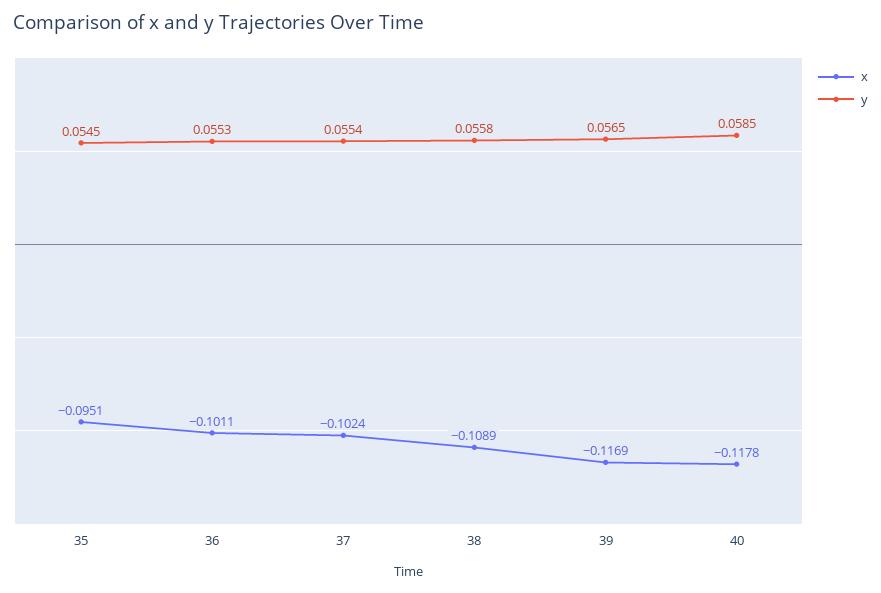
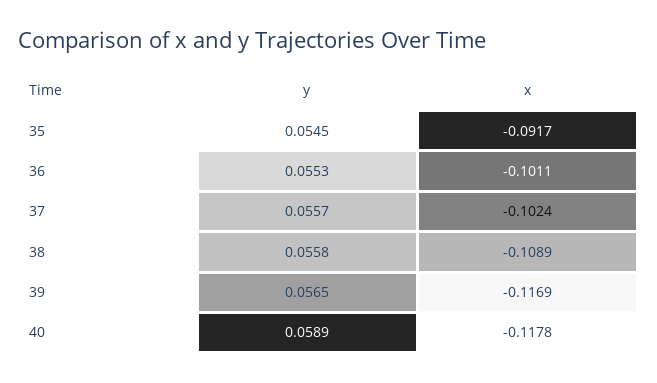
  {
    "x": {
-     "35": -0.0951,
+     "35": -0.0917,
      "36": -0.1011,
      "37": -0.1024,
      "38": -0.1089,
      "39": -0.1169,
      "40": -0.1178
    },
    "y": {
      "35": 0.0545,
      "36": 0.0553,
-     "37": 0.0554,
+     "37": 0.0557,
      "38": 0.0558,
      "39": 0.0565,
-     "40": 0.0585
+     "40": 0.0589
    }
  }

